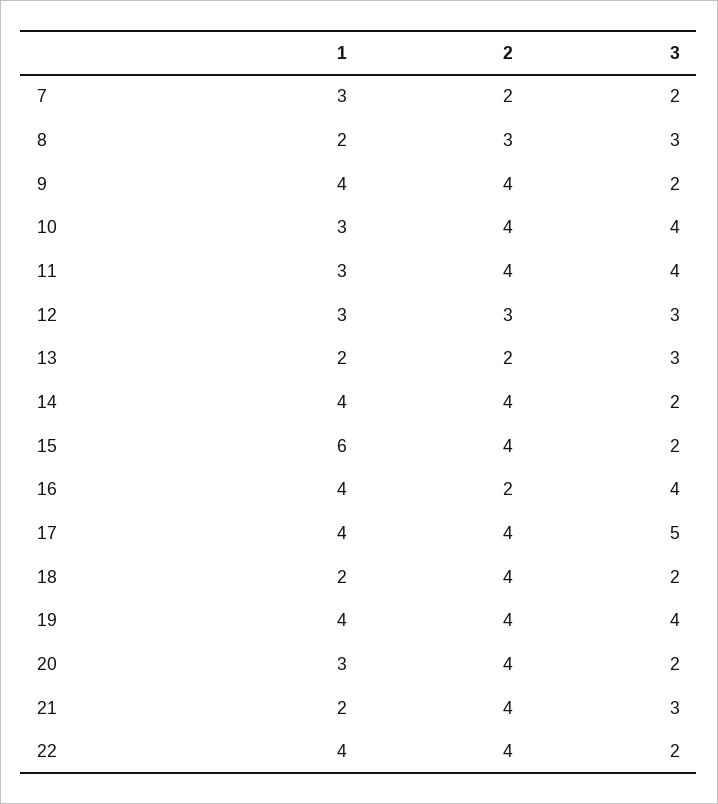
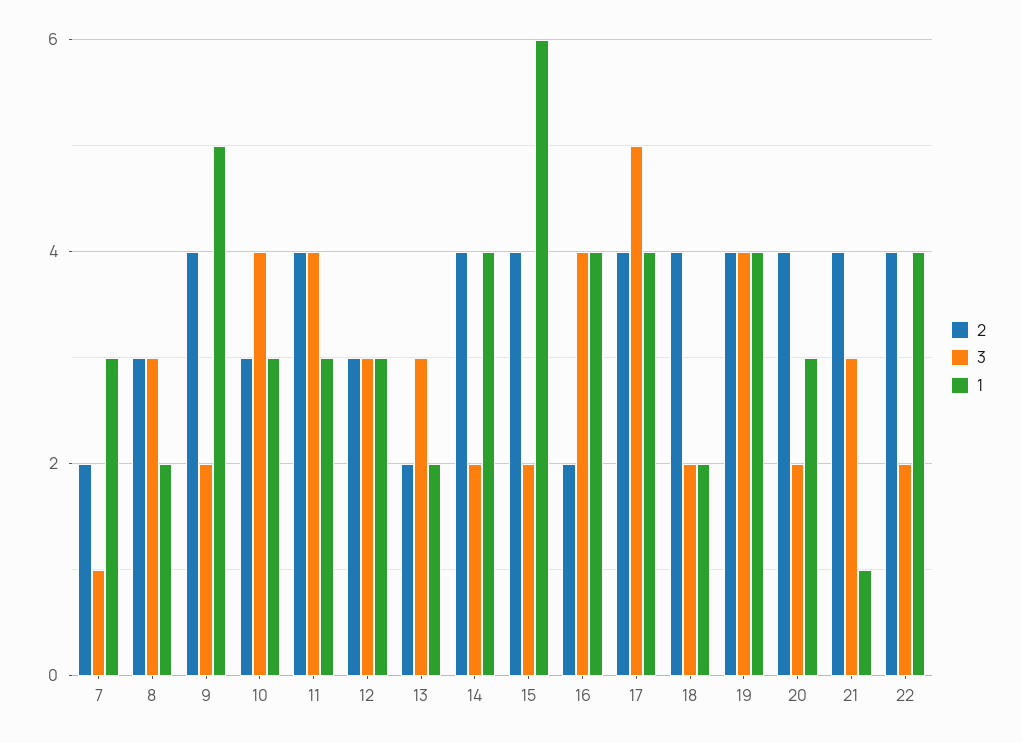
  {
    "1": {
      "7": 3,
      "8": 2,
-     "9": 4,
+     "9": 5,
      "10": 3,
      "11": 3,
      "12": 3,
      "13": 2,
      "14": 4,
      "15": 6,
      "16": 4,
      "17": 4,
      "18": 2,
      "19": 4,
      "20": 3,
-     "21": 2,
+     "21": 1,
      "22": 4
    },
    "2": {
      "7": 2,
      "8": 3,
      "9": 4,
-     "10": 4,
+     "10": 3,
      "11": 4,
      "12": 3,
      "13": 2,
      "14": 4,
      "15": 4,
      "16": 2,
      "17": 4,
      "18": 4,
      "19": 4,
      "20": 4,
      "21": 4,
      "22": 4
    },
    "3": {
-     "7": 2,
+     "7": 1,
      "8": 3,
      "9": 2,
      "10": 4,
      "11": 4,
      "12": 3,
      "13": 3,
      "14": 2,
      "15": 2,
      "16": 4,
      "17": 5,
      "18": 2,
      "19": 4,
      "20": 2,
      "21": 3,
      "22": 2
    }
  }

